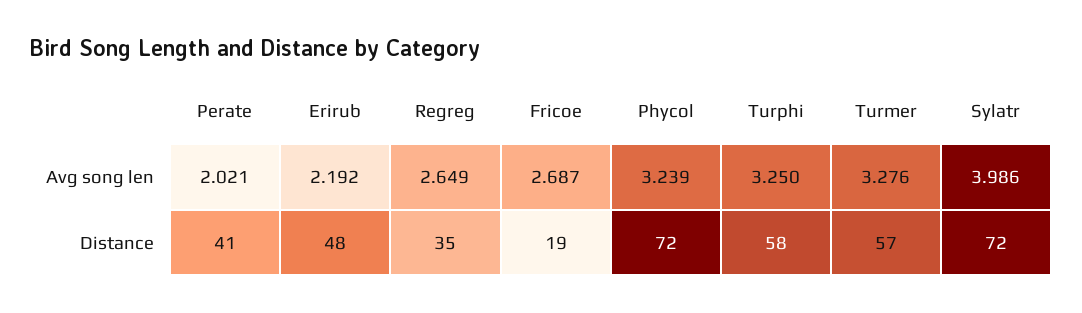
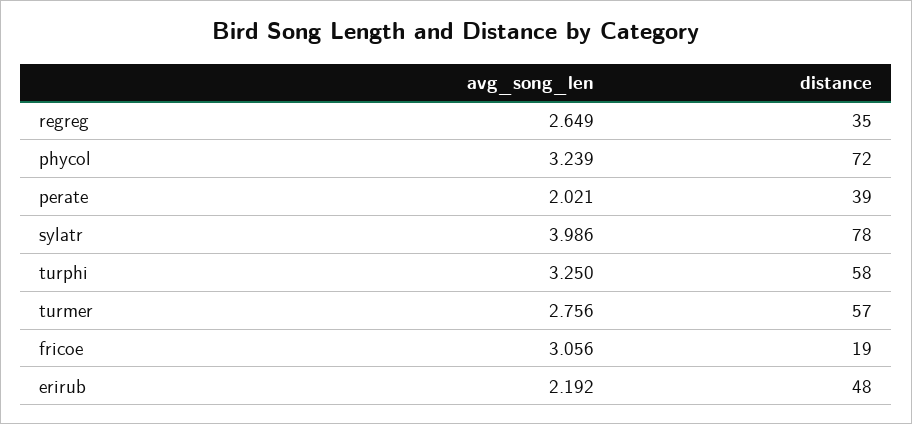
  {
    "Perate": {
      "Avg song len": 2.021,
-     "Distance": 41
+     "Distance": 39
    },
    "Erirub": {
      "Avg song len": 2.192,
      "Distance": 48
    },
    "Regreg": {
      "Avg song len": 2.649,
      "Distance": 35
    },
    "Fricoe": {
-     "Avg song len": 2.687,
+     "Avg song len": 3.056,
      "Distance": 19
    },
    "Phycol": {
      "Avg song len": 3.239,
      "Distance": 72
    },
    "Turphi": {
      "Avg song len": 3.25,
      "Distance": 58
    },
    "Turmer": {
-     "Avg song len": 3.276,
+     "Avg song len": 2.756,
      "Distance": 57
    },
    "Sylatr": {
      "Avg song len": 3.986,
-     "Distance": 72
+     "Distance": 78
    }
  }

